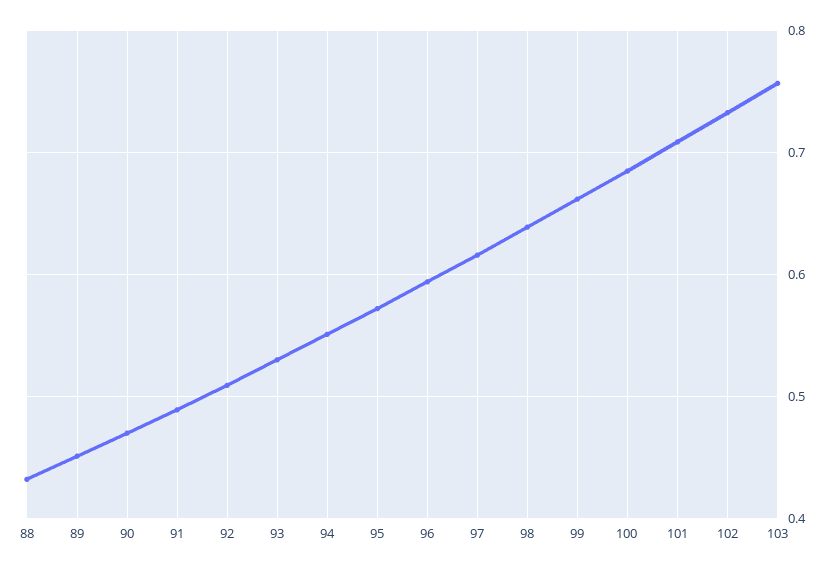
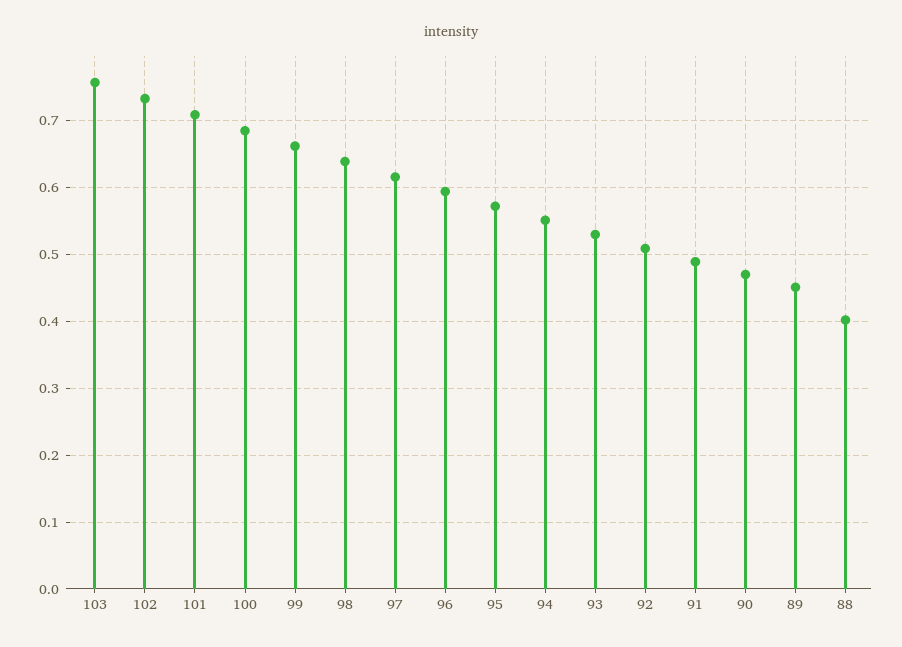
  {
-   "88": 0.43,
+   "88": 0.4,
    "89": 0.45,
    "90": 0.47,
    "91": 0.49,
    "92": 0.51,
    "93": 0.53,
    "94": 0.55,
    "95": 0.57,
    "96": 0.59,
    "97": 0.62,
    "98": 0.64,
    "99": 0.66,
    "100": 0.69,
    "101": 0.71,
    "102": 0.73,
    "103": 0.76
  }

